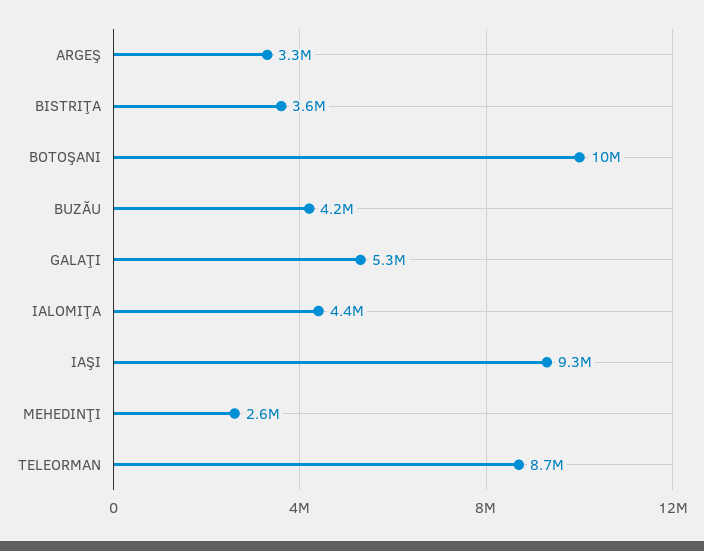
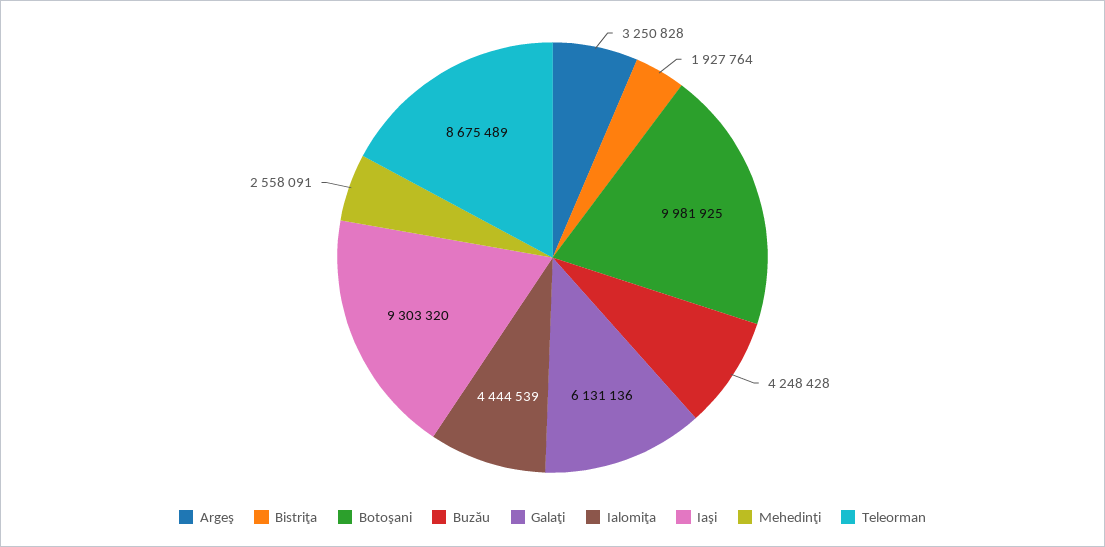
  {
    "ARGEŞ": 3250828,
-   "BISTRIŢA": 3600000,
+   "BISTRIŢA": 1927764,
    "BOTOŞANI": 9981925,
    "BUZĂU": 4248428,
-   "GALAŢI": 5300000,
+   "GALAŢI": 6131136,
    "IALOMIŢA": 4444539,
    "IAŞI": 9303320,
    "MEHEDINŢI": 2558091,
    "TELEORMAN": 8675489
  }

